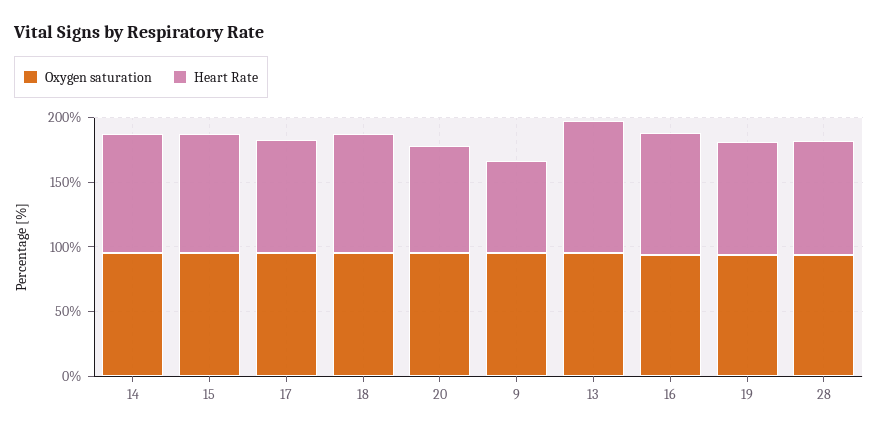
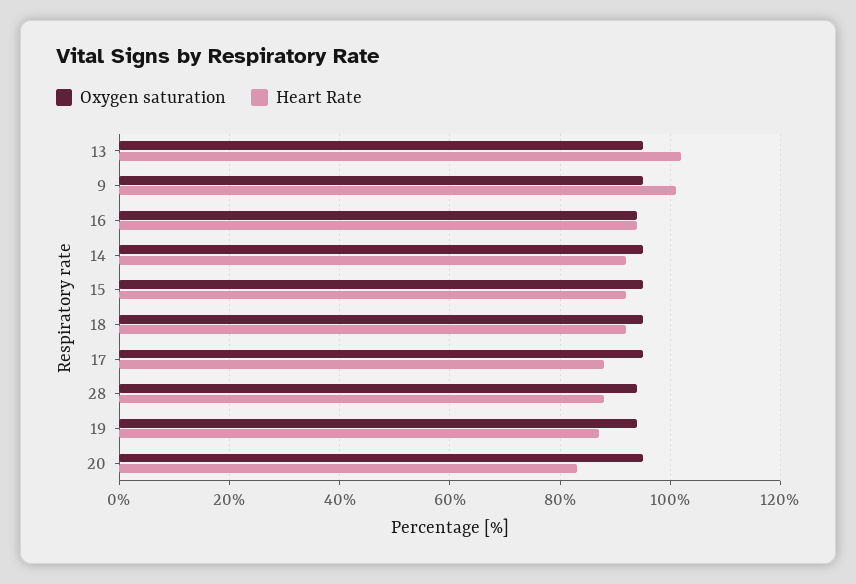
  {
    "Oxygen saturation": {
      "14": 95,
      "15": 95,
      "17": 95,
      "18": 95,
      "20": 95,
      "9": 95,
      "13": 95,
      "16": 95,
      "19": 95,
      "28": 95
    },
    "Heart Rate": {
      "14": 90,
      "15": 90,
      "17": 90,
      "18": 90,
      "20": 85,
-     "9": 70,
+     "9": 100,
      "13": 100,
      "16": 95,
      "19": 85,
      "28": 90
    }
  }

